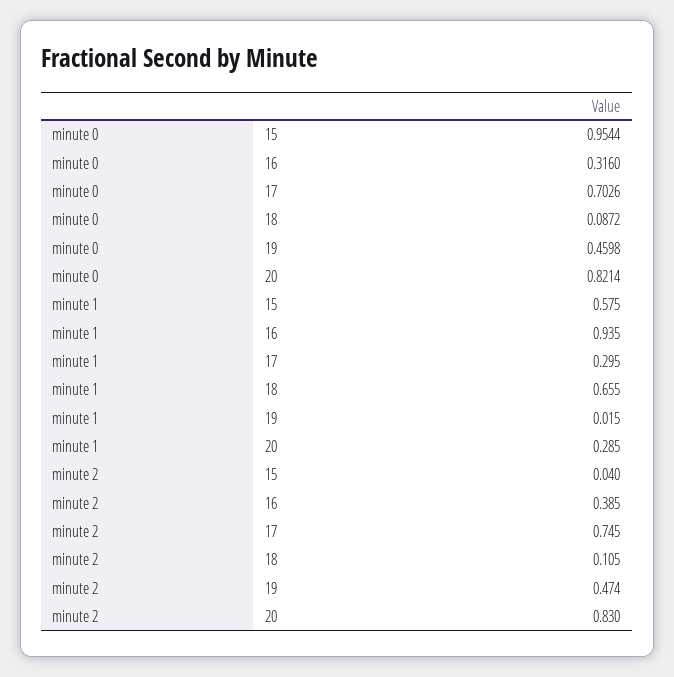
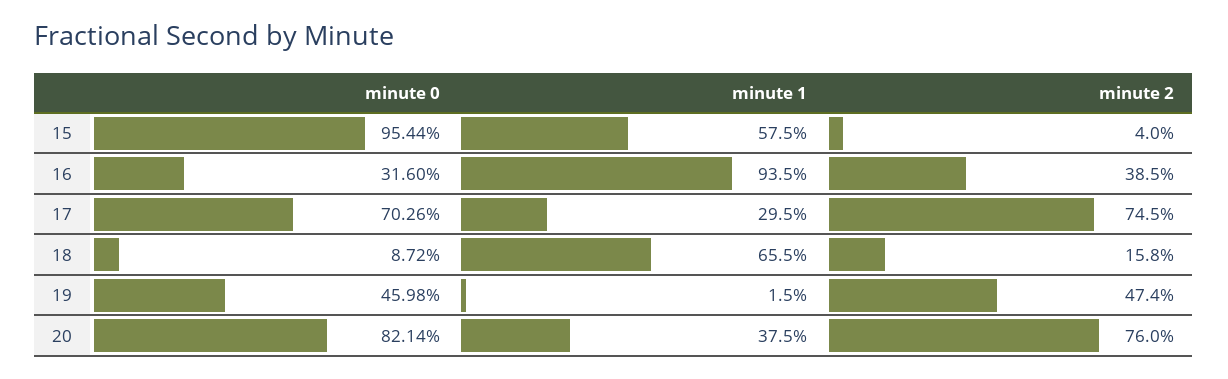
  {
    "minute 0": {
      "15": 0.9544,
      "16": 0.316,
      "17": 0.7026,
      "18": 0.0872,
      "19": 0.4598,
      "20": 0.8214
    },
    "minute 1": {
      "15": 0.575,
      "16": 0.935,
      "17": 0.295,
      "18": 0.655,
      "19": 0.015,
-     "20": 0.285
+     "20": 0.375
    },
    "minute 2": {
      "15": 0.04,
      "16": 0.385,
      "17": 0.745,
-     "18": 0.105,
+     "18": 0.158,
      "19": 0.474,
-     "20": 0.83
+     "20": 0.76
    }
  }

